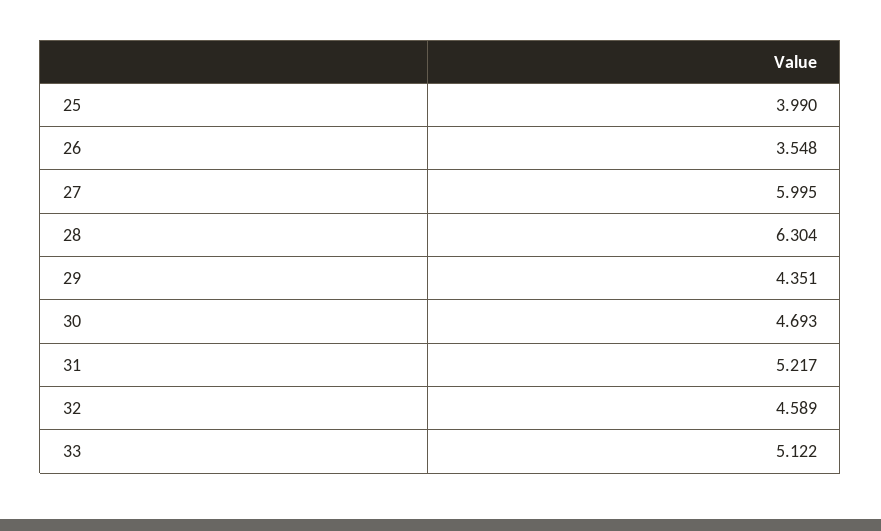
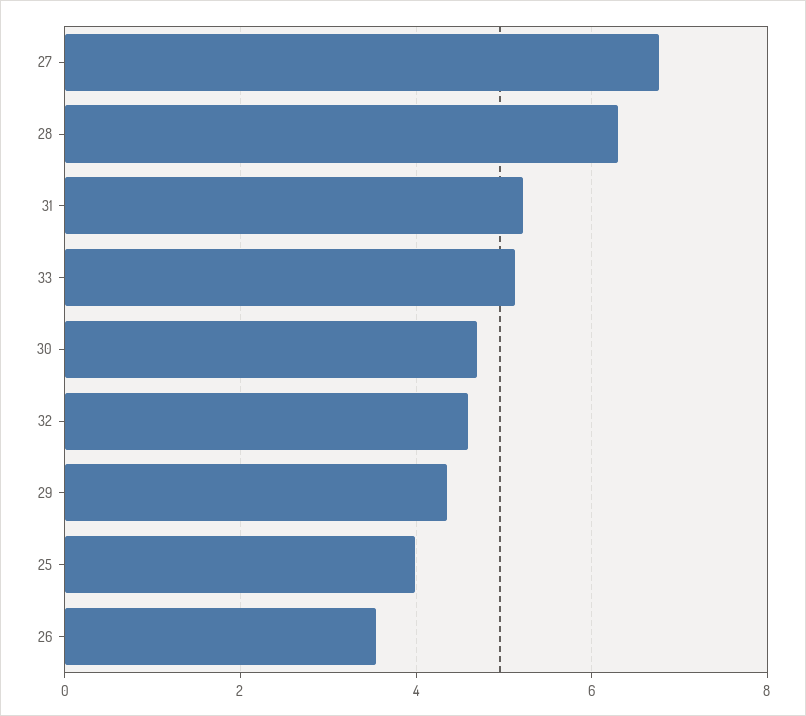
  {
    "25": 3.99,
    "26": 3.548,
-   "27": 5.995,
+   "27": 6.8,
    "28": 6.304,
    "29": 4.351,
    "30": 4.693,
    "31": 5.217,
    "32": 4.589,
    "33": 5.122
  }

